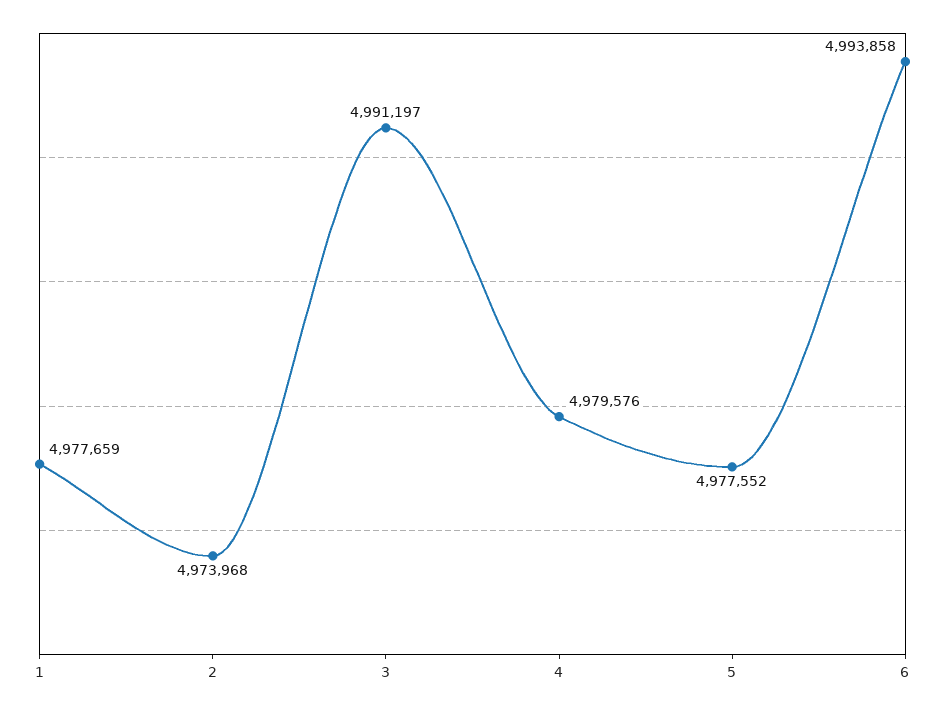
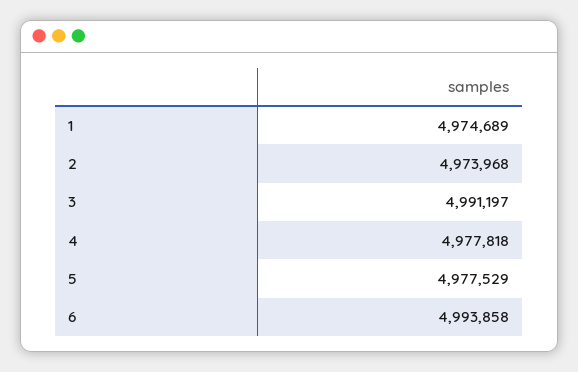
  {
-   "1": 4977659,
+   "1": 4974689,
    "2": 4973968,
    "3": 4991197,
-   "4": 4979576,
+   "4": 4977818,
-   "5": 4977552,
+   "5": 4977529,
    "6": 4993858
  }

